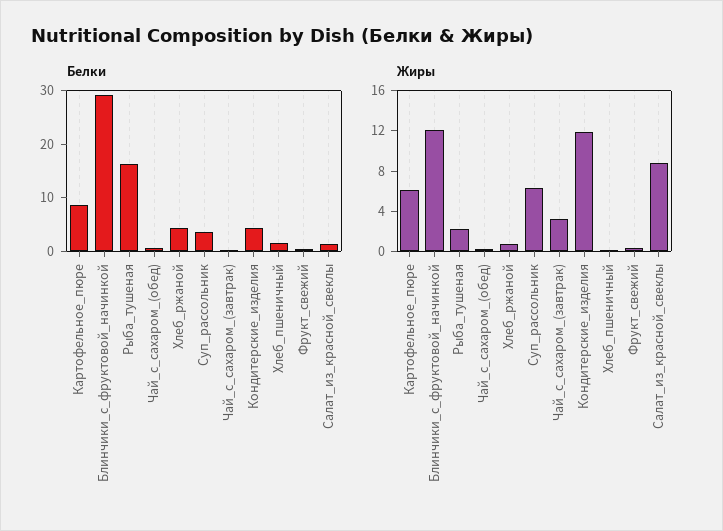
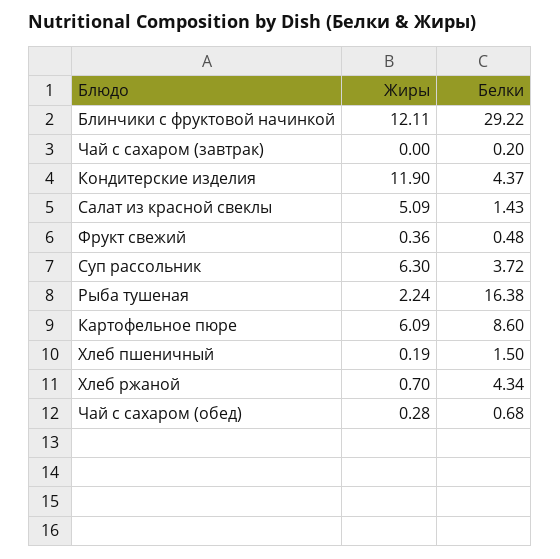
  {
    "Белки": {
      "Картофельное_пюре": 8.6,
      "Блинчики_с_фруктовой_начинкой": 29.22,
      "Рыба_тушеная": 16.38,
      "Чай_с_сахаром_(обед)": 0.68,
      "Хлеб_ржаной": 4.34,
      "Суп_рассольник": 3.72,
      "Чай_с_сахаром_(завтрак)": 0.2,
      "Кондитерские_изделия": 4.37,
      "Хлеб_пшеничный": 1.5,
      "Фрукт_свежий": 0.48,
      "Салат_из_красной_свеклы": 1.43
    },
    "Жиры": {
      "Картофельное_пюре": 6.09,
      "Блинчики_с_фруктовой_начинкой": 12.11,
      "Рыба_тушеная": 2.24,
      "Чай_с_сахаром_(обед)": 0.28,
      "Хлеб_ржаной": 0.7,
      "Суп_рассольник": 6.3,
-     "Чай_с_сахаром_(завтрак)": 3,
+     "Чай_с_сахаром_(завтрак)": 0,
      "Кондитерские_изделия": 11.9,
      "Хлеб_пшеничный": 0.19,
      "Фрукт_свежий": 0.36,
-     "Салат_из_красной_свеклы": 9
+     "Салат_из_красной_свеклы": 5.09
    }
  }

